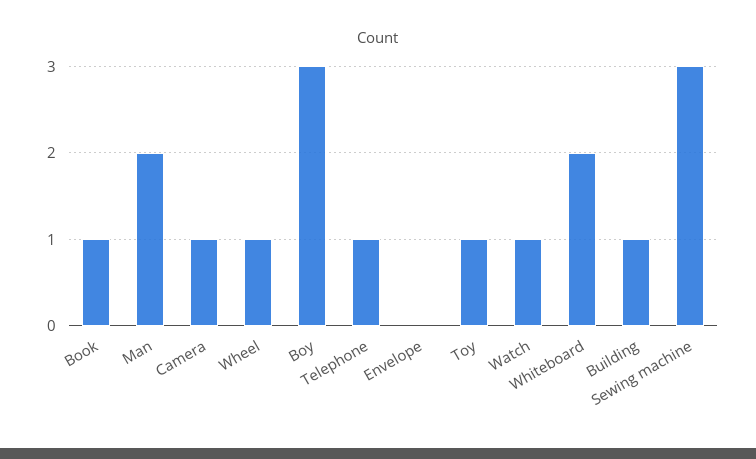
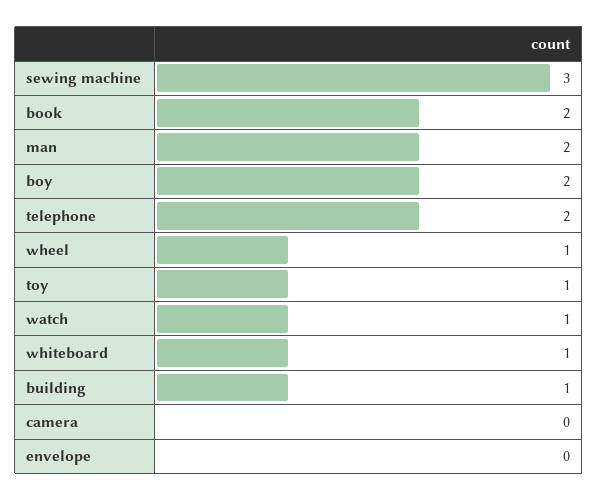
  {
-   "Book": 1,
+   "Book": 2,
    "Man": 2,
-   "Camera": 1,
+   "Camera": 0,
    "Wheel": 1,
-   "Boy": 3,
+   "Boy": 2,
-   "Telephone": 1,
+   "Telephone": 2,
    "Envelope": 0,
    "Toy": 1,
    "Watch": 1,
-   "Whiteboard": 2,
+   "Whiteboard": 1,
    "Building": 1,
    "Sewing machine": 3
  }

